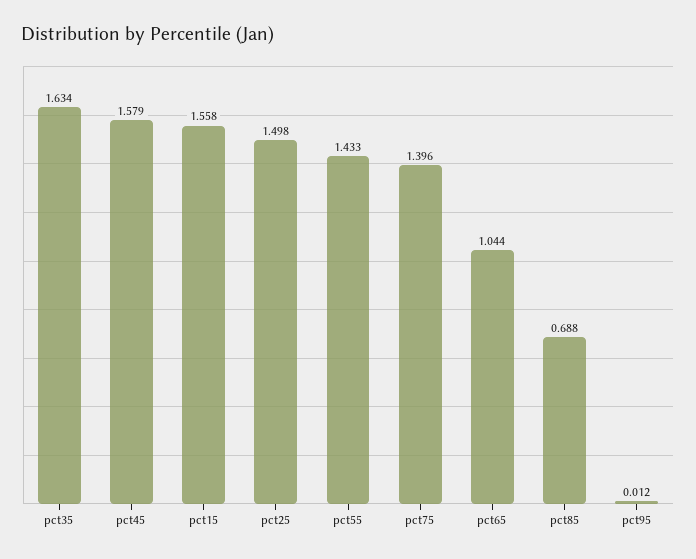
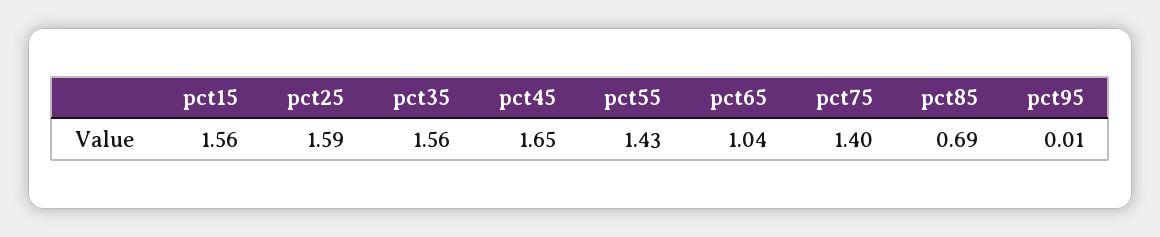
  {
-   "pct35": 1.634,
+   "pct35": 1.56,
-   "pct45": 1.579,
+   "pct45": 1.65,
    "pct15": 1.558,
-   "pct25": 1.498,
+   "pct25": 1.59,
    "pct55": 1.433,
    "pct75": 1.396,
    "pct65": 1.044,
    "pct85": 0.688,
    "pct95": 0.012
  }

